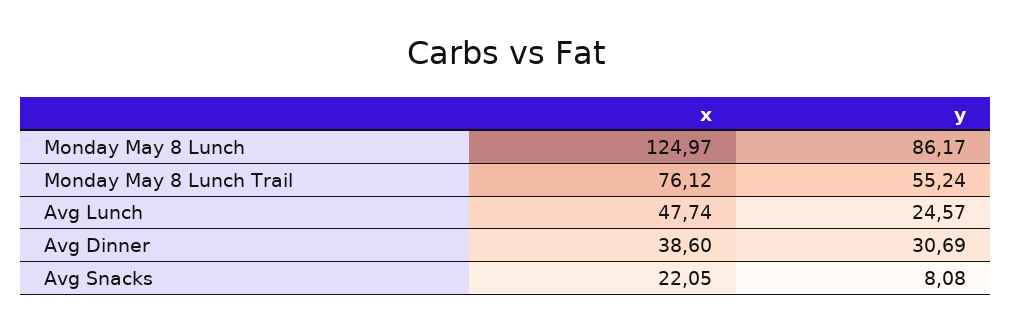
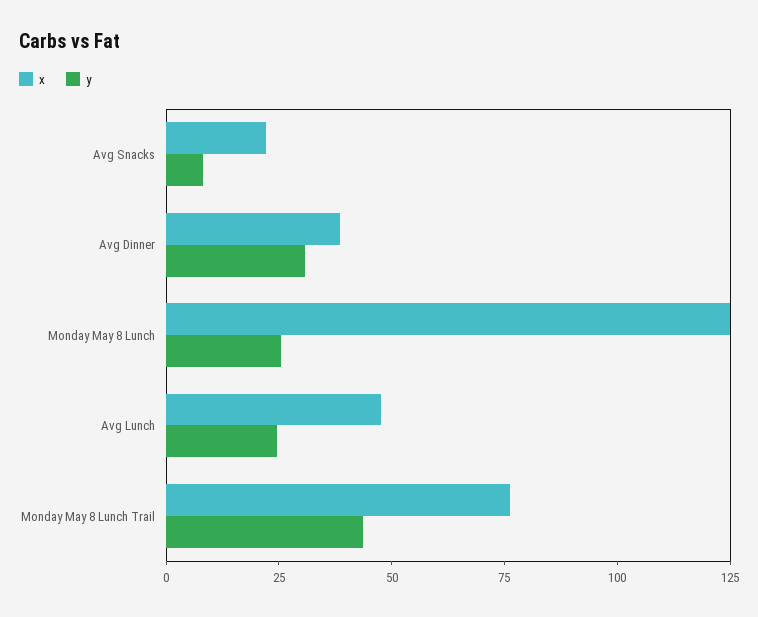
  {
    "x": {
      "Monday May 8 Lunch": 124.97,
      "Monday May 8 Lunch Trail": 76.12,
      "Avg Lunch": 47.74,
      "Avg Dinner": 38.6,
      "Avg Snacks": 22.05
    },
    "y": {
-     "Monday May 8 Lunch": 86.17,
+     "Monday May 8 Lunch": 25,
-     "Monday May 8 Lunch Trail": 55.24,
+     "Monday May 8 Lunch Trail": 45,
      "Avg Lunch": 24.57,
      "Avg Dinner": 30.69,
      "Avg Snacks": 8.08
    }
  }

